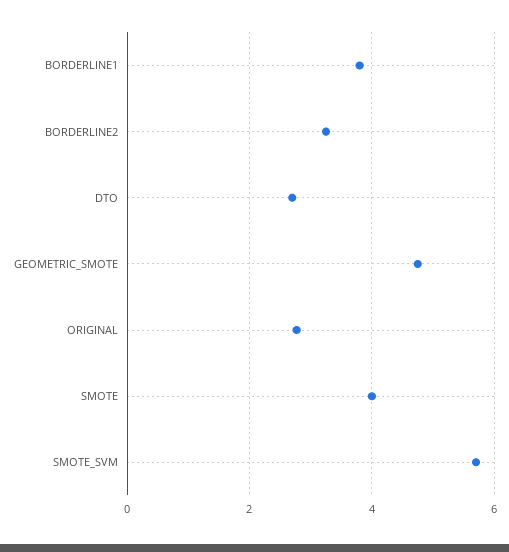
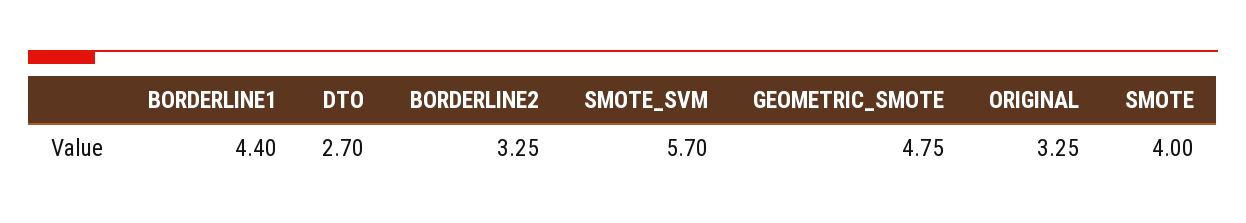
  {
-   "BORDERLINE1": 3.8,
+   "BORDERLINE1": 4.4,
    "BORDERLINE2": 3.25,
    "DTO": 2.7,
    "GEOMETRIC_SMOTE": 4.75,
-   "ORIGINAL": 2.8,
+   "ORIGINAL": 3.25,
    "SMOTE": 4,
    "SMOTE_SVM": 5.7
  }

